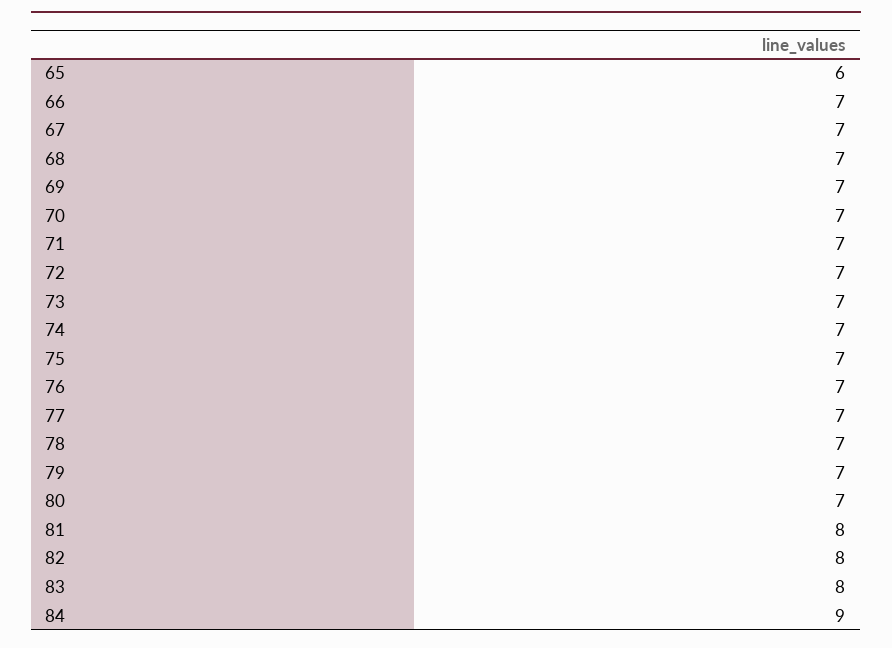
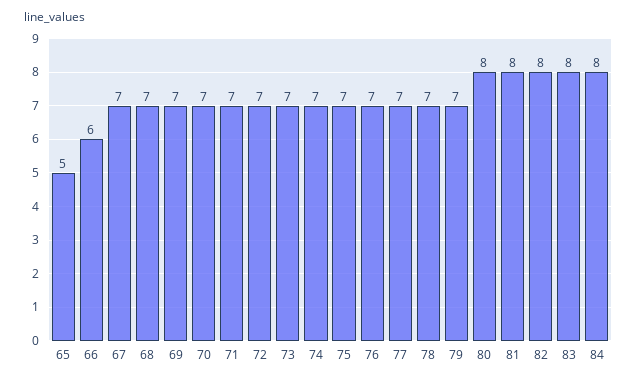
  {
-   "65": 6,
+   "65": 5,
-   "66": 7,
+   "66": 6,
    "67": 7,
    "68": 7,
    "69": 7,
    "70": 7,
    "71": 7,
    "72": 7,
    "73": 7,
    "74": 7,
    "75": 7,
    "76": 7,
    "77": 7,
    "78": 7,
    "79": 7,
-   "80": 7,
+   "80": 8,
    "81": 8,
    "82": 8,
    "83": 8,
-   "84": 9
+   "84": 8
  }

